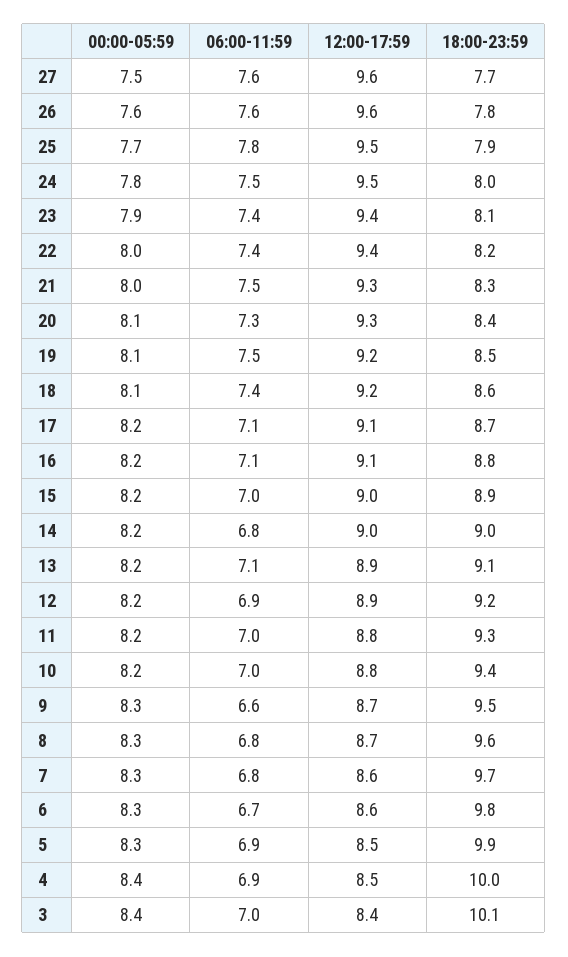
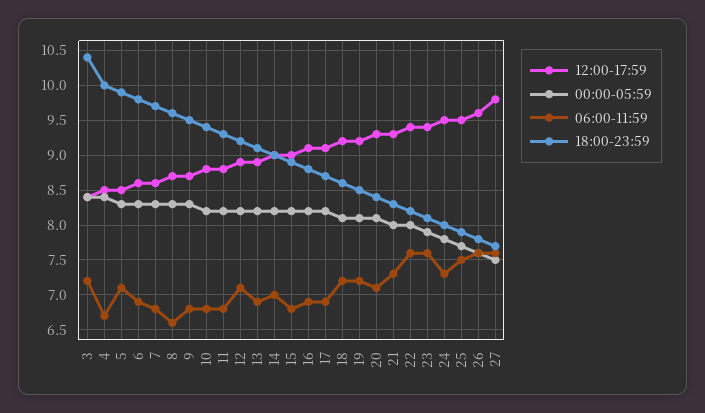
  {
    "00:00-05:59": {
      "27": 7.5,
      "26": 7.6,
      "25": 7.7,
      "24": 7.8,
      "23": 7.9,
      "22": 8,
      "21": 8,
      "20": 8.1,
      "19": 8.1,
      "18": 8.1,
      "17": 8.2,
      "16": 8.2,
      "15": 8.2,
      "14": 8.2,
      "13": 8.2,
      "12": 8.2,
      "11": 8.2,
      "10": 8.2,
      "9": 8.3,
      "8": 8.3,
      "7": 8.3,
      "6": 8.3,
      "5": 8.3,
      "4": 8.4,
      "3": 8.4
    },
    "06:00-11:59": {
      "27": 7.6,
      "26": 7.6,
-     "25": 7.8,
+     "25": 7.5,
-     "24": 7.5,
+     "24": 7.3,
-     "23": 7.4,
+     "23": 7.6,
-     "22": 7.4,
+     "22": 7.6,
-     "21": 7.5,
+     "21": 7.3,
-     "20": 7.3,
+     "20": 7.1,
-     "19": 7.5,
+     "19": 7.2,
-     "18": 7.4,
+     "18": 7.2,
-     "17": 7.1,
+     "17": 6.9,
-     "16": 7.1,
+     "16": 6.9,
-     "15": 7,
+     "15": 6.8,
-     "14": 6.8,
+     "14": 7,
-     "13": 7.1,
+     "13": 6.9,
-     "12": 6.9,
+     "12": 7.1,
-     "11": 7,
+     "11": 6.8,
-     "10": 7,
+     "10": 6.8,
-     "9": 6.6,
+     "9": 6.8,
-     "8": 6.8,
+     "8": 6.6,
      "7": 6.8,
-     "6": 6.7,
+     "6": 6.9,
-     "5": 6.9,
+     "5": 7.1,
-     "4": 6.9,
+     "4": 6.7,
-     "3": 7
+     "3": 7.2
    },
    "12:00-17:59": {
-     "27": 9.6,
+     "27": 9.8,
      "26": 9.6,
      "25": 9.5,
      "24": 9.5,
      "23": 9.4,
      "22": 9.4,
      "21": 9.3,
      "20": 9.3,
      "19": 9.2,
      "18": 9.2,
      "17": 9.1,
      "16": 9.1,
      "15": 9,
      "14": 9,
      "13": 8.9,
      "12": 8.9,
      "11": 8.8,
      "10": 8.8,
      "9": 8.7,
      "8": 8.7,
      "7": 8.6,
      "6": 8.6,
      "5": 8.5,
      "4": 8.5,
      "3": 8.4
    },
    "18:00-23:59": {
      "27": 7.7,
      "26": 7.8,
      "25": 7.9,
      "24": 8,
      "23": 8.1,
      "22": 8.2,
      "21": 8.3,
      "20": 8.4,
      "19": 8.5,
      "18": 8.6,
      "17": 8.7,
      "16": 8.8,
      "15": 8.9,
      "14": 9,
      "13": 9.1,
      "12": 9.2,
      "11": 9.3,
      "10": 9.4,
      "9": 9.5,
      "8": 9.6,
      "7": 9.7,
      "6": 9.8,
      "5": 9.9,
      "4": 10,
-     "3": 10.1
+     "3": 10.4
    }
  }

